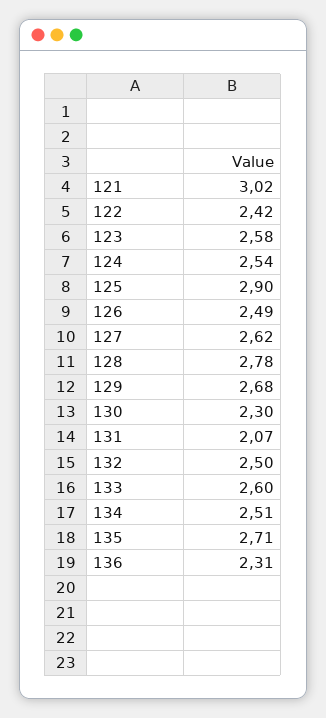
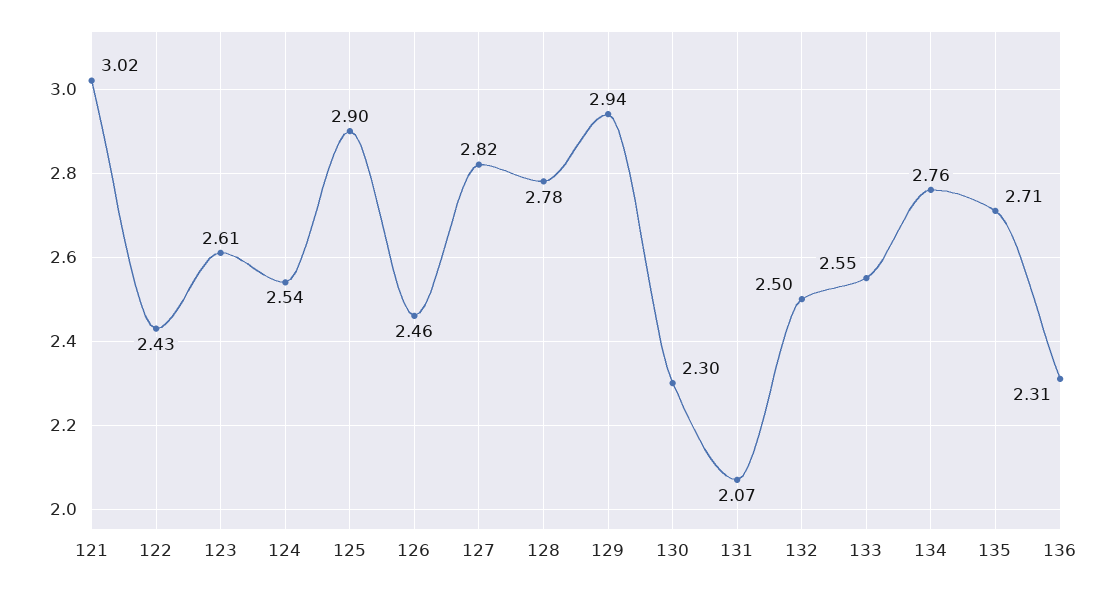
  {
    "121": 3.02,
-   "122": 2.42,
+   "122": 2.43,
-   "123": 2.58,
+   "123": 2.61,
    "124": 2.54,
    "125": 2.9,
-   "126": 2.49,
+   "126": 2.46,
-   "127": 2.62,
+   "127": 2.82,
    "128": 2.78,
-   "129": 2.68,
+   "129": 2.94,
    "130": 2.3,
    "131": 2.07,
    "132": 2.5,
-   "133": 2.6,
+   "133": 2.55,
-   "134": 2.51,
+   "134": 2.76,
    "135": 2.71,
    "136": 2.31
  }

